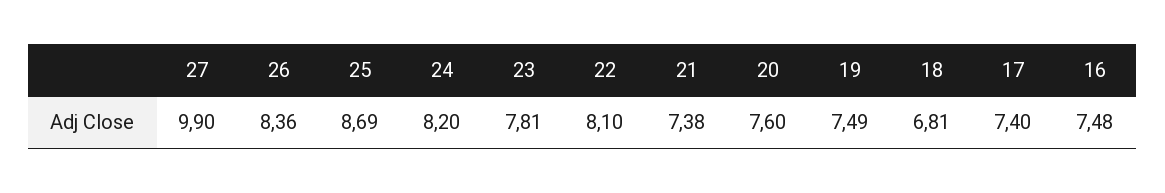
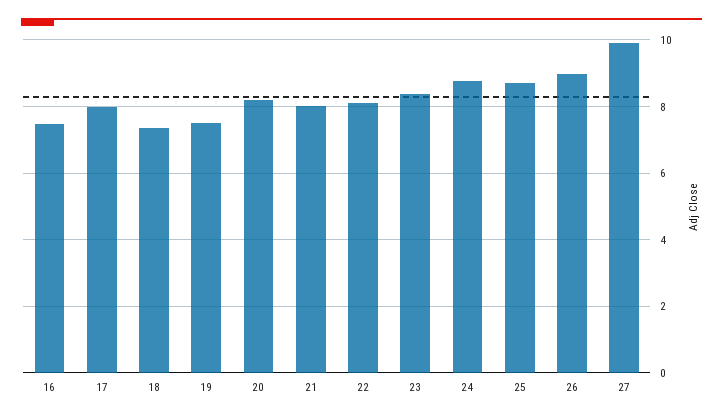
  {
    "27": 9.9,
-   "26": 8.36,
+   "26": 9,
    "25": 8.69,
-   "24": 8.2,
+   "24": 8.8,
-   "23": 7.81,
+   "23": 8.4,
    "22": 8.1,
-   "21": 7.38,
+   "21": 8,
-   "20": 7.6,
+   "20": 8.2,
    "19": 7.49,
-   "18": 6.81,
+   "18": 7.4,
-   "17": 7.4,
+   "17": 8,
    "16": 7.48
  }

